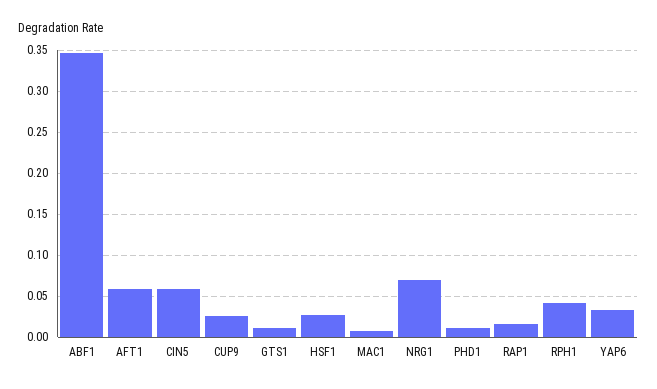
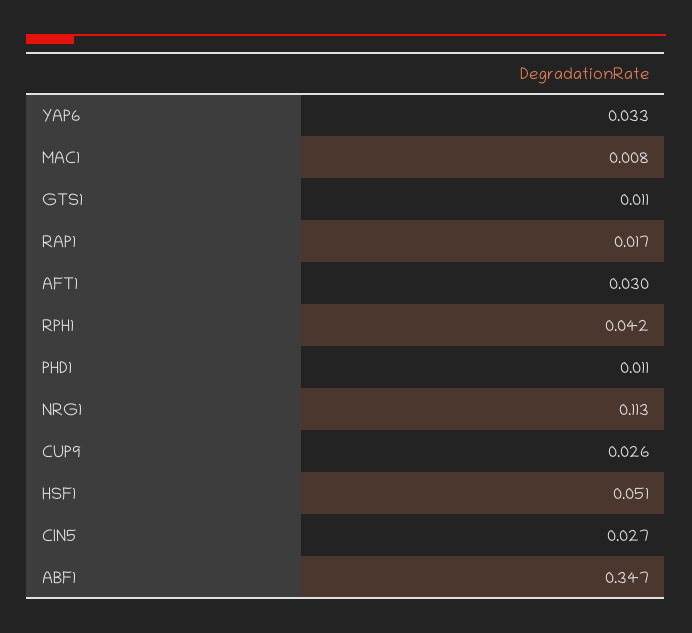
  {
    "ABF1": 0.347,
-   "AFT1": 0.06,
+   "AFT1": 0.03,
-   "CIN5": 0.06,
+   "CIN5": 0.027,
    "CUP9": 0.026,
    "GTS1": 0.011,
-   "HSF1": 0.03,
+   "HSF1": 0.051,
    "MAC1": 0.008,
-   "NRG1": 0.07,
+   "NRG1": 0.113,
    "PHD1": 0.011,
    "RAP1": 0.017,
    "RPH1": 0.042,
    "YAP6": 0.033
  }

